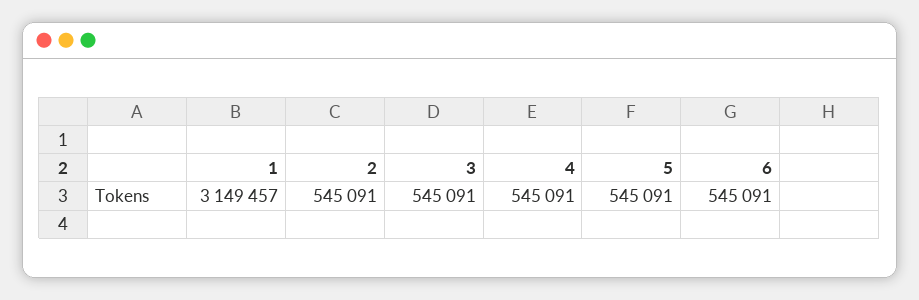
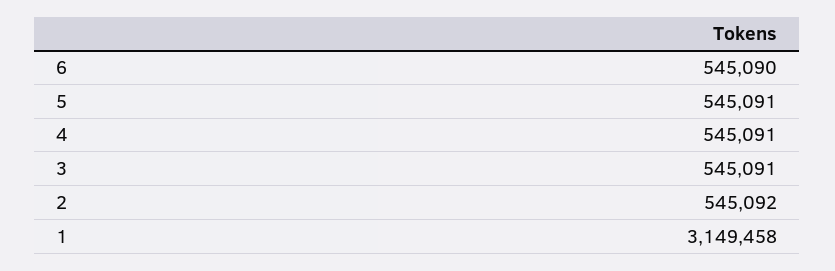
  {
-   "1": 3149457,
+   "1": 3149458,
-   "2": 545091,
+   "2": 545092,
    "3": 545091,
    "4": 545091,
    "5": 545091,
-   "6": 545091
+   "6": 545090
  }

